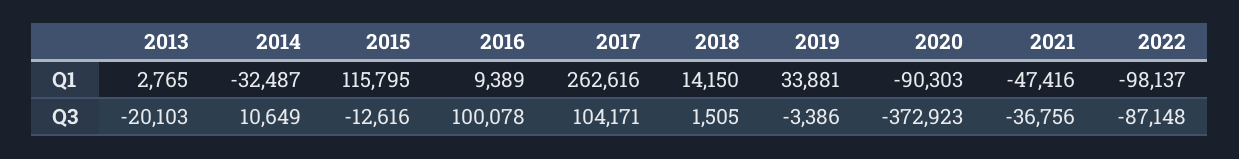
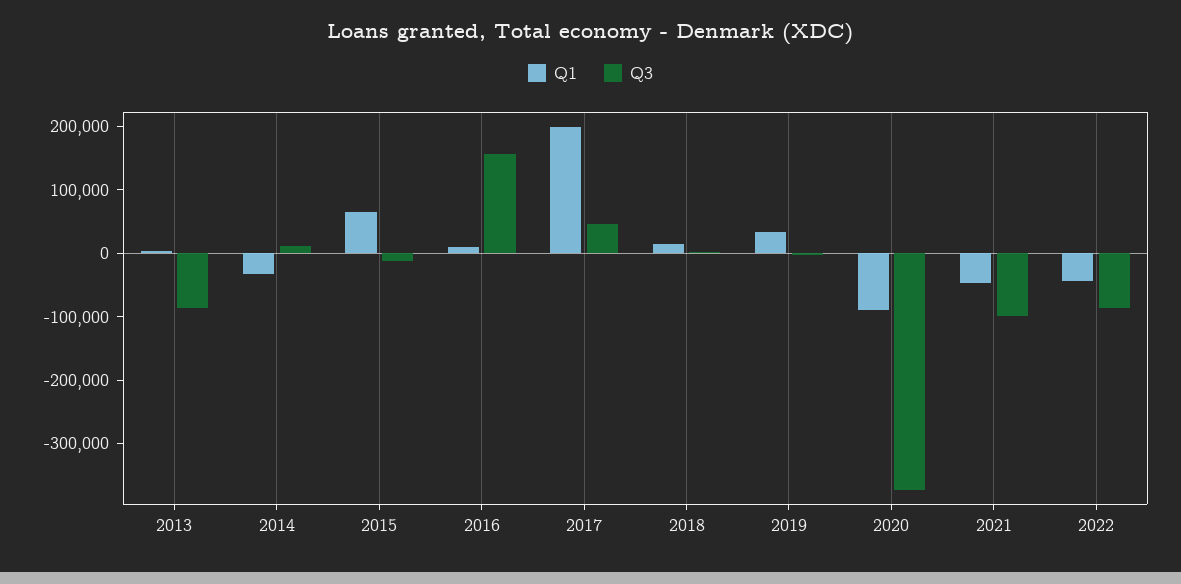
  {
    "Q1": {
      "2013": 2765,
      "2014": -32487,
-     "2015": 115795,
+     "2015": 60000,
      "2016": 9389,
-     "2017": 262616,
+     "2017": 200000,
      "2018": 14150,
      "2019": 33881,
      "2020": -90303,
      "2021": -47416,
-     "2022": -98137
+     "2022": -40000
    },
    "Q3": {
-     "2013": -20103,
+     "2013": -80000,
      "2014": 10649,
      "2015": -12616,
-     "2016": 100078,
+     "2016": 160000,
-     "2017": 104171,
+     "2017": 40000,
      "2018": 1505,
      "2019": -3386,
      "2020": -372923,
-     "2021": -36756,
+     "2021": -100000,
      "2022": -87148
    }
  }

